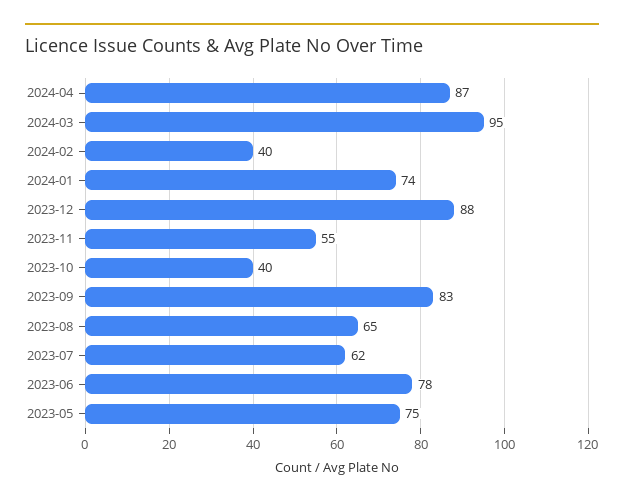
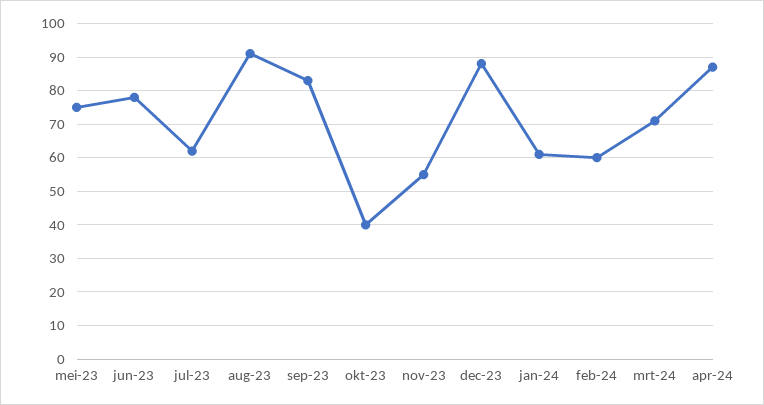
  {
    "2024-04": 87,
-   "2024-03": 95,
+   "2024-03": 70,
-   "2024-02": 40,
+   "2024-02": 60,
-   "2024-01": 74,
+   "2024-01": 60,
    "2023-12": 88,
    "2023-11": 55,
    "2023-10": 40,
    "2023-09": 83,
-   "2023-08": 65,
+   "2023-08": 90,
    "2023-07": 62,
    "2023-06": 78,
    "2023-05": 75
  }

